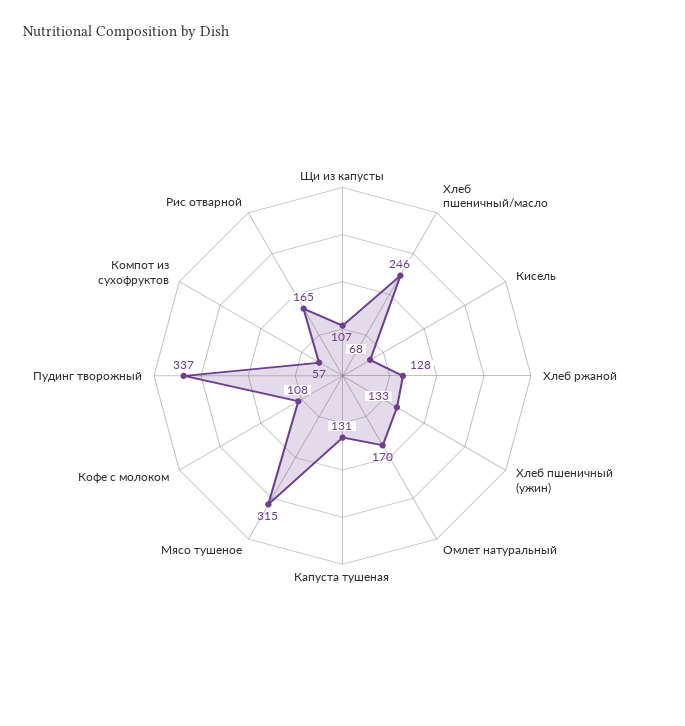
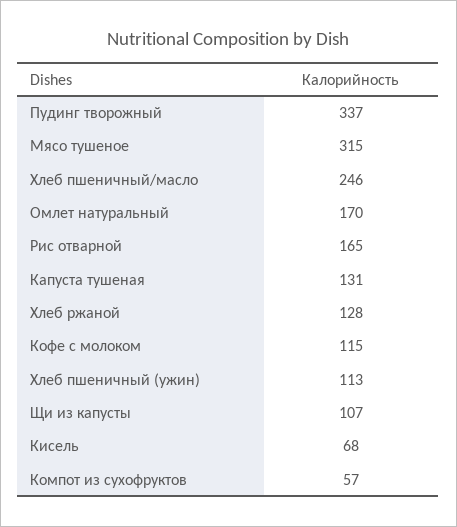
  {
    "Щи из капусты": 107,
    "Хлеб пшеничный/масло": 246,
    "Кисель": 68,
    "Хлеб ржаной": 128,
-   "Хлеб пшеничный (ужин)": 133,
+   "Хлеб пшеничный (ужин)": 113,
    "Омлет натуральный": 170,
    "Капуста тушеная": 131,
    "Мясо тушеное": 315,
-   "Кофе с молоком": 108,
+   "Кофе с молоком": 115,
    "Пудинг творожный": 337,
    "Компот из сухофруктов": 57,
    "Рис отварной": 165
  }

